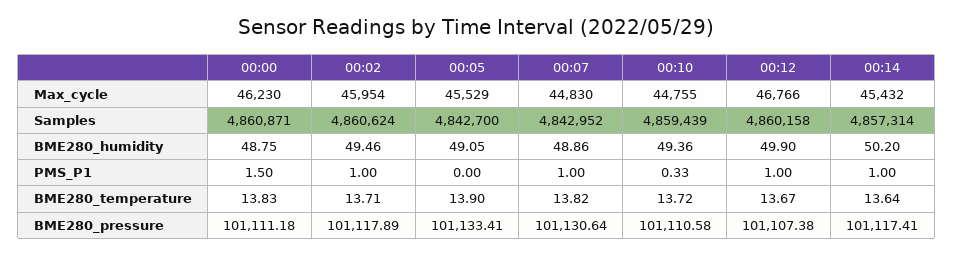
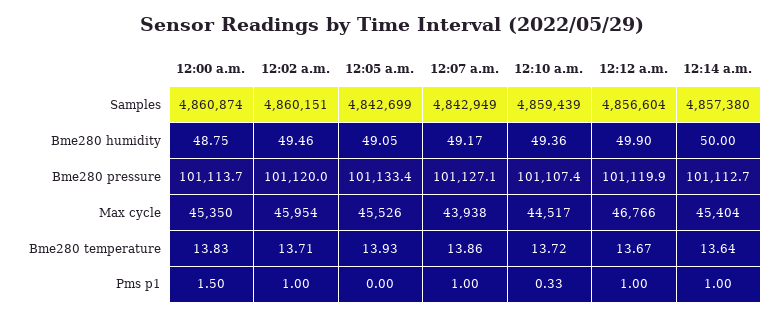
  {
    "00:00": {
-     "Max_cycle": 46230,
+     "Max_cycle": 45350,
-     "Samples": 4860871,
+     "Samples": 4860874,
      "BME280_humidity": 48.75,
      "PMS_P1": 1.5,
      "BME280_temperature": 13.83,
-     "BME280_pressure": 101111.18
+     "BME280_pressure": 101113.7
    },
    "00:02": {
      "Max_cycle": 45954,
-     "Samples": 4860624,
+     "Samples": 4860151,
      "BME280_humidity": 49.46,
      "PMS_P1": 1,
      "BME280_temperature": 13.71,
-     "BME280_pressure": 101117.89
+     "BME280_pressure": 101120
    },
    "00:05": {
-     "Max_cycle": 45529,
+     "Max_cycle": 45526,
-     "Samples": 4842700,
+     "Samples": 4842699,
      "BME280_humidity": 49.05,
      "PMS_P1": 0,
-     "BME280_temperature": 13.9,
+     "BME280_temperature": 13.93,
      "BME280_pressure": 101133.41
    },
    "00:07": {
-     "Max_cycle": 44830,
+     "Max_cycle": 43938,
-     "Samples": 4842952,
+     "Samples": 4842949,
-     "BME280_humidity": 48.86,
+     "BME280_humidity": 49.17,
      "PMS_P1": 1,
-     "BME280_temperature": 13.82,
+     "BME280_temperature": 13.86,
-     "BME280_pressure": 101130.64
+     "BME280_pressure": 101127.1
    },
    "00:10": {
-     "Max_cycle": 44755,
+     "Max_cycle": 44517,
      "Samples": 4859439,
      "BME280_humidity": 49.36,
      "PMS_P1": 0.33,
      "BME280_temperature": 13.72,
-     "BME280_pressure": 101110.58
+     "BME280_pressure": 101107.4
    },
    "00:12": {
      "Max_cycle": 46766,
-     "Samples": 4860158,
+     "Samples": 4856604,
      "BME280_humidity": 49.9,
      "PMS_P1": 1,
      "BME280_temperature": 13.67,
-     "BME280_pressure": 101107.38
+     "BME280_pressure": 101119.9
    },
    "00:14": {
-     "Max_cycle": 45432,
+     "Max_cycle": 45404,
-     "Samples": 4857314,
+     "Samples": 4857380,
-     "BME280_humidity": 50.2,
+     "BME280_humidity": 50,
      "PMS_P1": 1,
      "BME280_temperature": 13.64,
-     "BME280_pressure": 101117.41
+     "BME280_pressure": 101112.7
    }
  }

